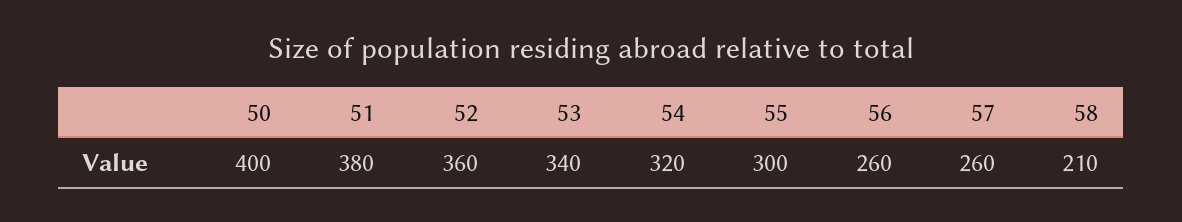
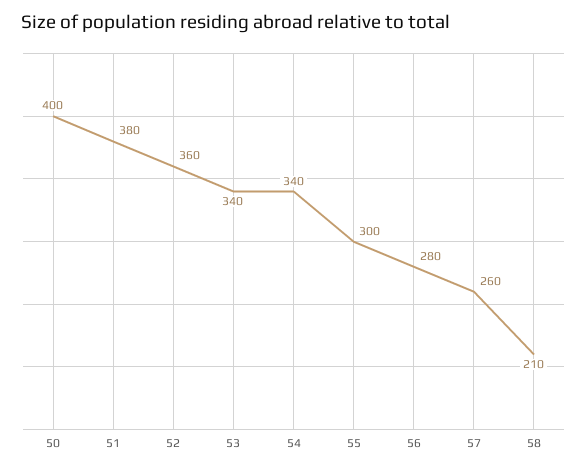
  {
    "50": 400,
    "51": 380,
    "52": 360,
    "53": 340,
-   "54": 320,
+   "54": 340,
    "55": 300,
-   "56": 260,
+   "56": 280,
    "57": 260,
    "58": 210
  }

